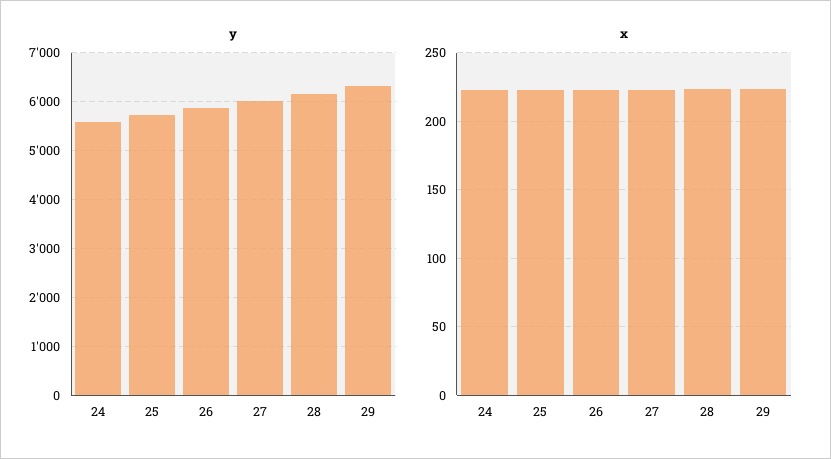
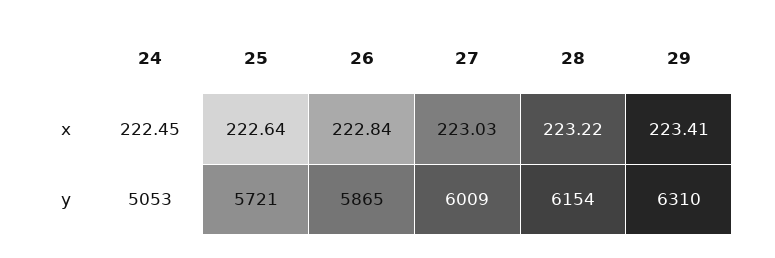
  {
    "y": {
-     "24": 5600,
+     "24": 5053,
      "25": 5721,
      "26": 5865,
      "27": 6009,
      "28": 6154,
      "29": 6310
    },
    "x": {
      "24": 222.45,
      "25": 222.64,
      "26": 222.84,
      "27": 223.03,
      "28": 223.22,
      "29": 223.41
    }
  }

